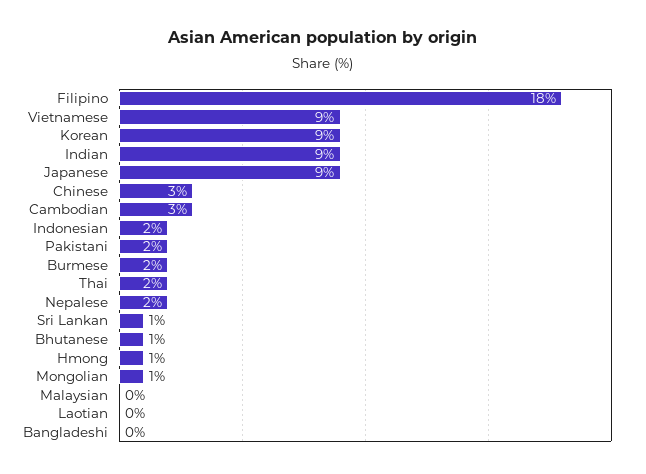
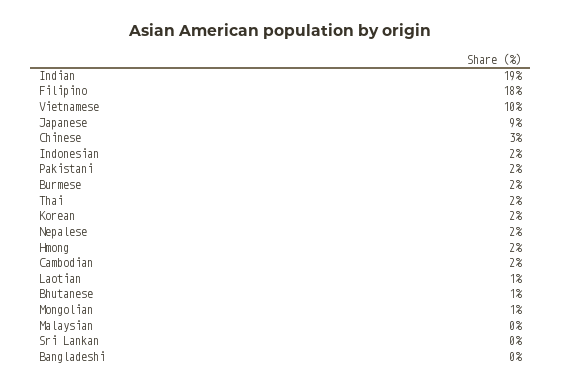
  {
    "Filipino": 18,
-   "Vietnamese": 9,
+   "Vietnamese": 10,
-   "Korean": 9,
+   "Korean": 2,
-   "Indian": 9,
+   "Indian": 19,
    "Japanese": 9,
    "Chinese": 3,
-   "Cambodian": 3,
+   "Cambodian": 2,
    "Indonesian": 2,
    "Pakistani": 2,
    "Burmese": 2,
    "Thai": 2,
    "Nepalese": 2,
-   "Sri Lankan": 1,
+   "Sri Lankan": 0,
    "Bhutanese": 1,
-   "Hmong": 1,
+   "Hmong": 2,
    "Mongolian": 1,
    "Malaysian": 0,
-   "Laotian": 0,
+   "Laotian": 1,
    "Bangladeshi": 0
  }

